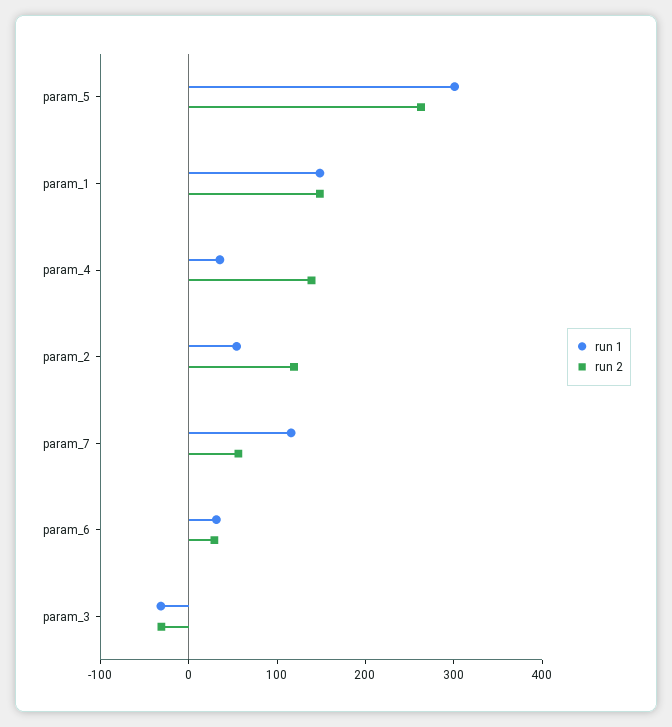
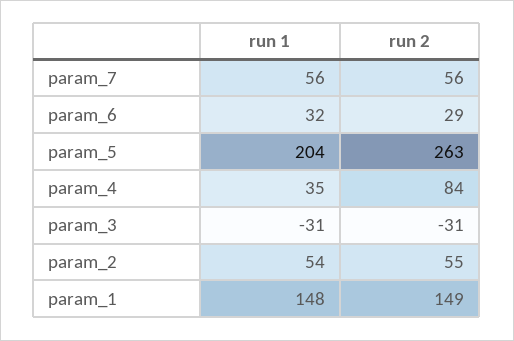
  {
    "run 1": {
-     "param_5": 300,
+     "param_5": 204,
      "param_1": 148,
      "param_4": 35,
      "param_2": 54,
-     "param_7": 120,
+     "param_7": 56,
      "param_6": 32,
      "param_3": -31
    },
    "run 2": {
      "param_5": 263,
      "param_1": 149,
-     "param_4": 140,
+     "param_4": 84,
-     "param_2": 120,
+     "param_2": 55,
      "param_7": 56,
      "param_6": 29,
      "param_3": -31
    }
  }

